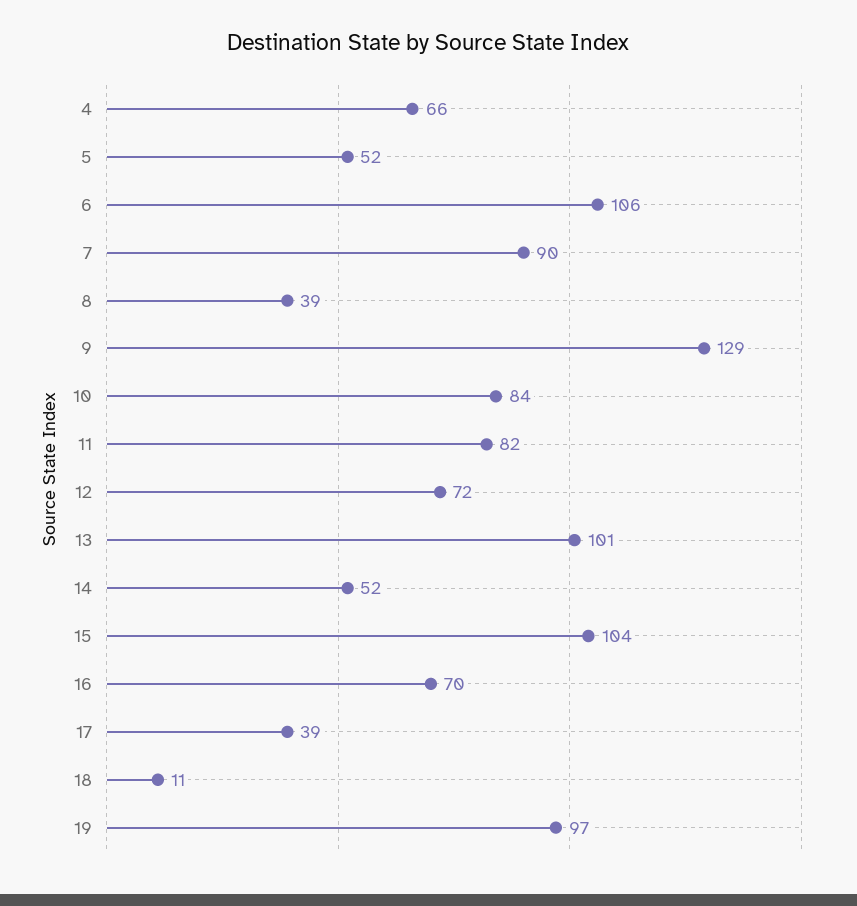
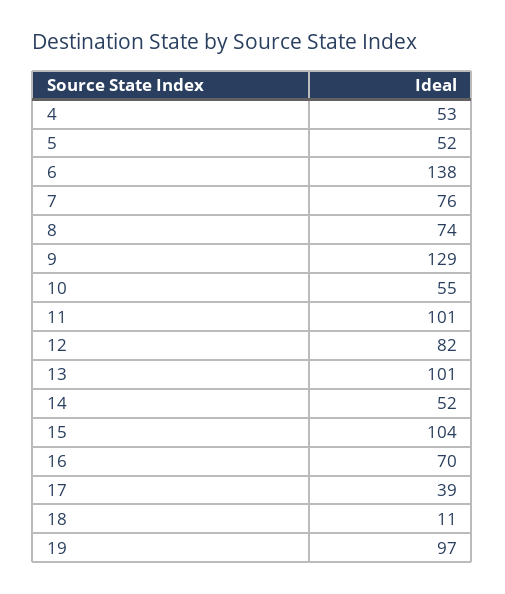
  {
-   "4": 66,
+   "4": 53,
    "5": 52,
-   "6": 106,
+   "6": 138,
-   "7": 90,
+   "7": 76,
-   "8": 39,
+   "8": 74,
    "9": 129,
-   "10": 84,
+   "10": 55,
-   "11": 82,
+   "11": 101,
-   "12": 72,
+   "12": 82,
    "13": 101,
    "14": 52,
    "15": 104,
    "16": 70,
    "17": 39,
    "18": 11,
    "19": 97
  }

